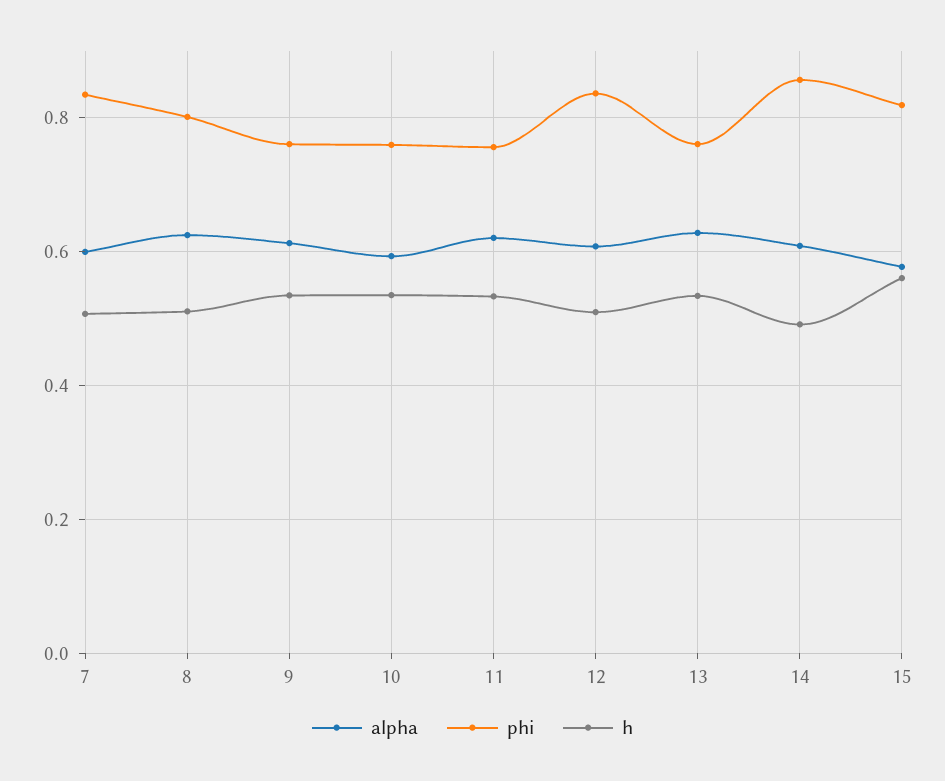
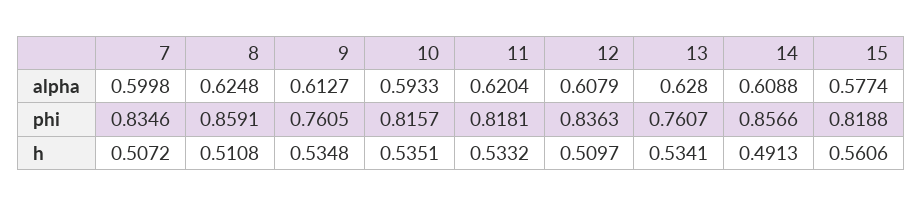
  {
    "alpha": {
      "7": 0.5998,
      "8": 0.6248,
      "9": 0.6127,
      "10": 0.5933,
      "11": 0.6204,
      "12": 0.6079,
      "13": 0.628,
      "14": 0.6088,
      "15": 0.5774
    },
    "phi": {
      "7": 0.8346,
-     "8": 0.8,
+     "8": 0.8591,
      "9": 0.7605,
-     "10": 0.76,
+     "10": 0.8157,
-     "11": 0.76,
+     "11": 0.8181,
      "12": 0.8363,
      "13": 0.7607,
      "14": 0.8566,
      "15": 0.8188
    },
    "h": {
      "7": 0.5072,
      "8": 0.5108,
      "9": 0.5348,
      "10": 0.5351,
      "11": 0.5332,
      "12": 0.5097,
      "13": 0.5341,
      "14": 0.4913,
      "15": 0.5606
    }
  }

